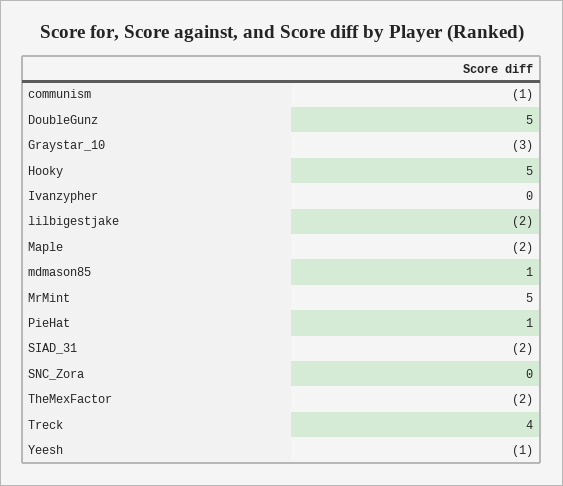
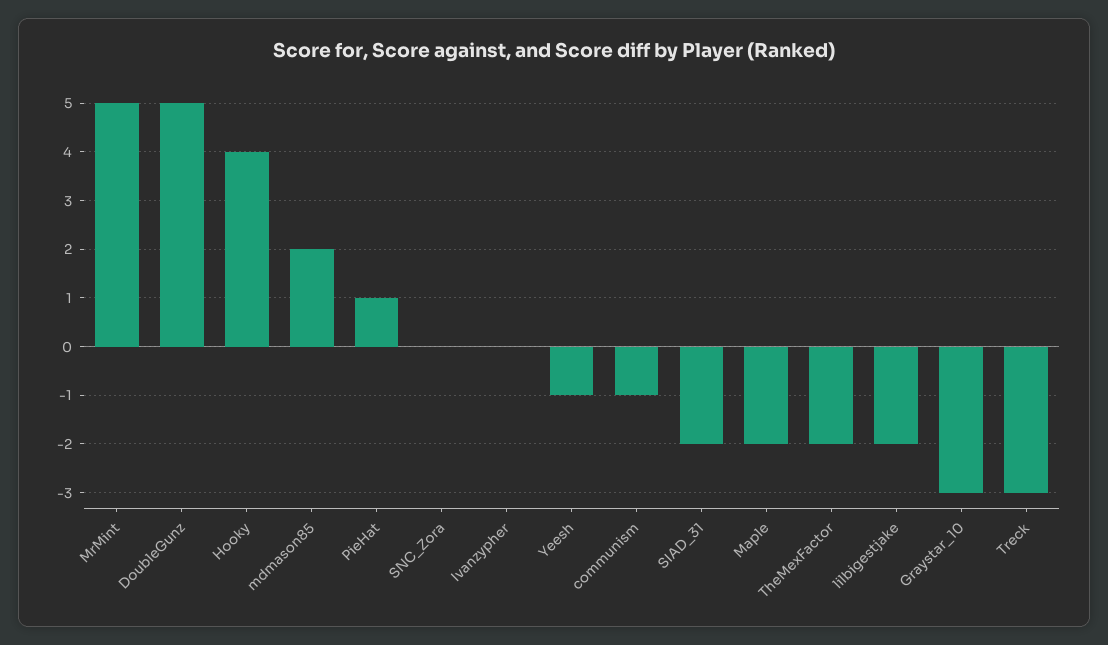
  {
    "communism": -1,
    "DoubleGunz": 5,
    "Graystar_10": -3,
-   "Hooky": 5,
+   "Hooky": 4,
    "Ivanzypher": 0,
    "lilbigestjake": -2,
    "Maple": -2,
-   "mdmason85": 1,
+   "mdmason85": 2,
    "MrMint": 5,
    "PieHat": 1,
    "SIAD_31": -2,
    "SNC_Zora": 0,
    "TheMexFactor": -2,
-   "Treck": 4,
+   "Treck": -3,
    "Yeesh": -1
  }

